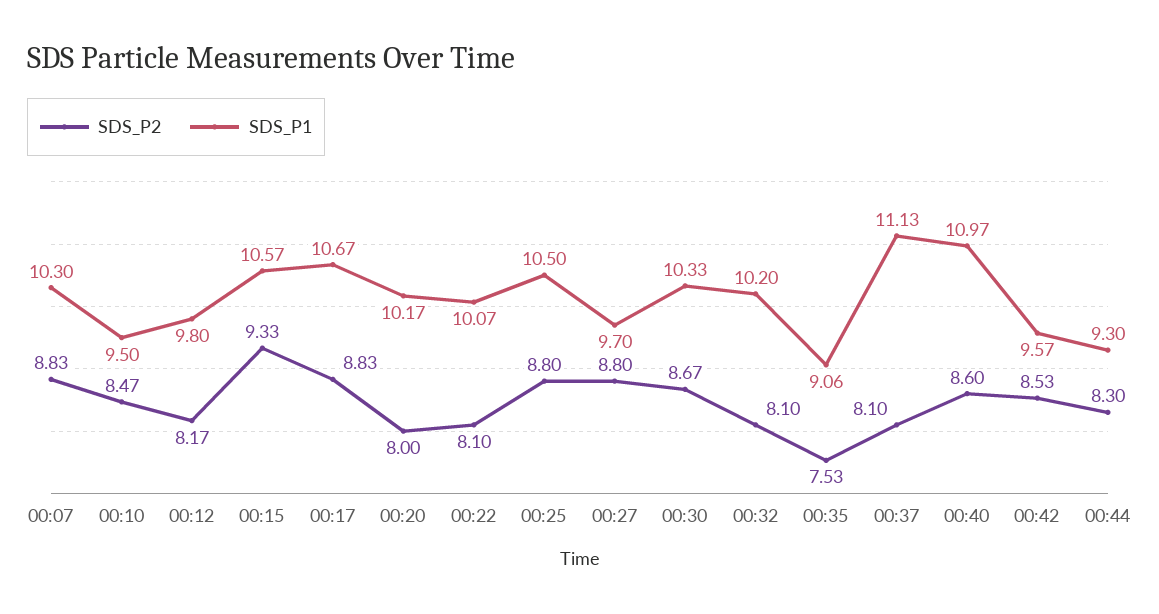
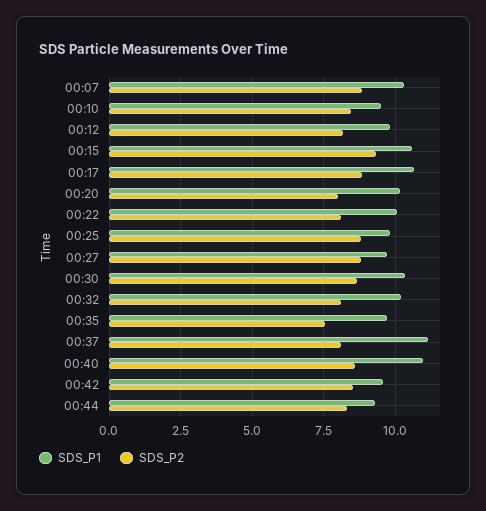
  {
    "SDS_P2": {
      "00:07": 8.83,
      "00:10": 8.47,
      "00:12": 8.17,
      "00:15": 9.33,
      "00:17": 8.83,
      "00:20": 8,
      "00:22": 8.1,
      "00:25": 8.8,
      "00:27": 8.8,
      "00:30": 8.67,
      "00:32": 8.1,
      "00:35": 7.53,
      "00:37": 8.1,
      "00:40": 8.6,
      "00:42": 8.53,
      "00:44": 8.3
    },
    "SDS_P1": {
      "00:07": 10.3,
      "00:10": 9.5,
      "00:12": 9.8,
      "00:15": 10.57,
      "00:17": 10.67,
      "00:20": 10.17,
      "00:22": 10.07,
-     "00:25": 10.5,
+     "00:25": 9.75,
      "00:27": 9.7,
      "00:30": 10.33,
      "00:32": 10.2,
-     "00:35": 9.06,
+     "00:35": 9.75,
      "00:37": 11.13,
      "00:40": 10.97,
      "00:42": 9.57,
      "00:44": 9.3
    }
  }

